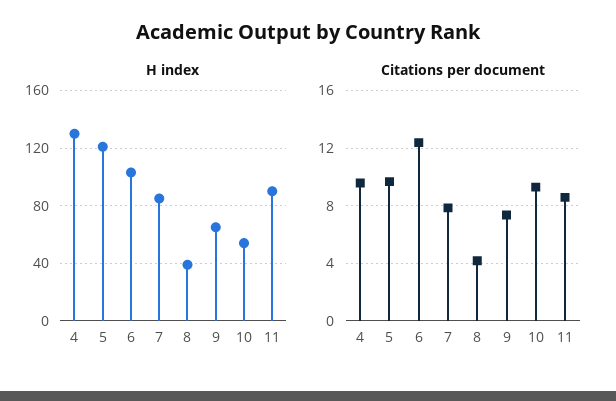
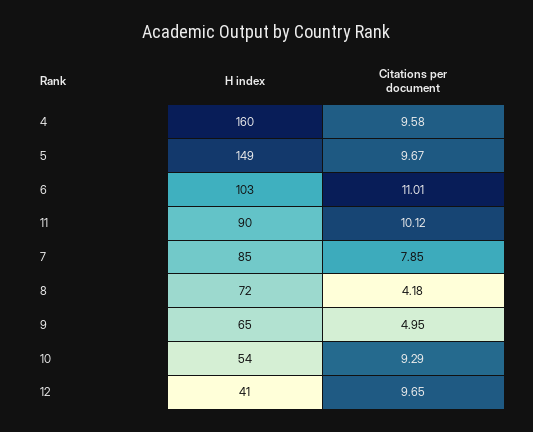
  {
    "H index": {
-     "4": 130,
+     "4": 160,
-     "5": 120,
+     "5": 149,
      "6": 103,
      "7": 85,
-     "8": 40,
+     "8": 72,
      "9": 65,
      "10": 54,
-     "11": 90
+     "11": 90,
+     "12": 41
    },
    "Citations per document": {
      "4": 9.58,
      "5": 9.67,
-     "6": 12.5,
+     "6": 11.01,
      "7": 7.85,
      "8": 4.18,
-     "9": 7.5,
+     "9": 4.95,
      "10": 9.29,
-     "11": 8.5
+     "11": 10.12,
+     "12": 9.65
    }
  }

